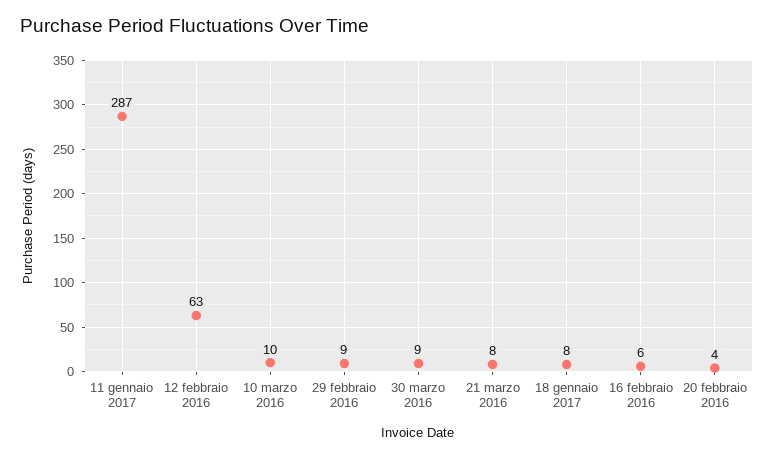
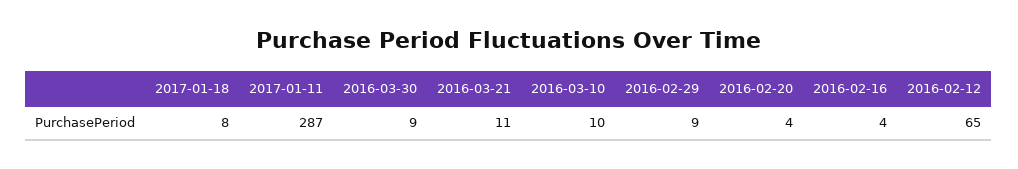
  {
    "11 gennaio 2017": 287,
-   "12 febbraio 2016": 63,
+   "12 febbraio 2016": 65,
    "10 marzo 2016": 10,
    "29 febbraio 2016": 9,
    "30 marzo 2016": 9,
-   "21 marzo 2016": 8,
+   "21 marzo 2016": 11,
    "18 gennaio 2017": 8,
-   "16 febbraio 2016": 6,
+   "16 febbraio 2016": 4,
    "20 febbraio 2016": 4
  }

